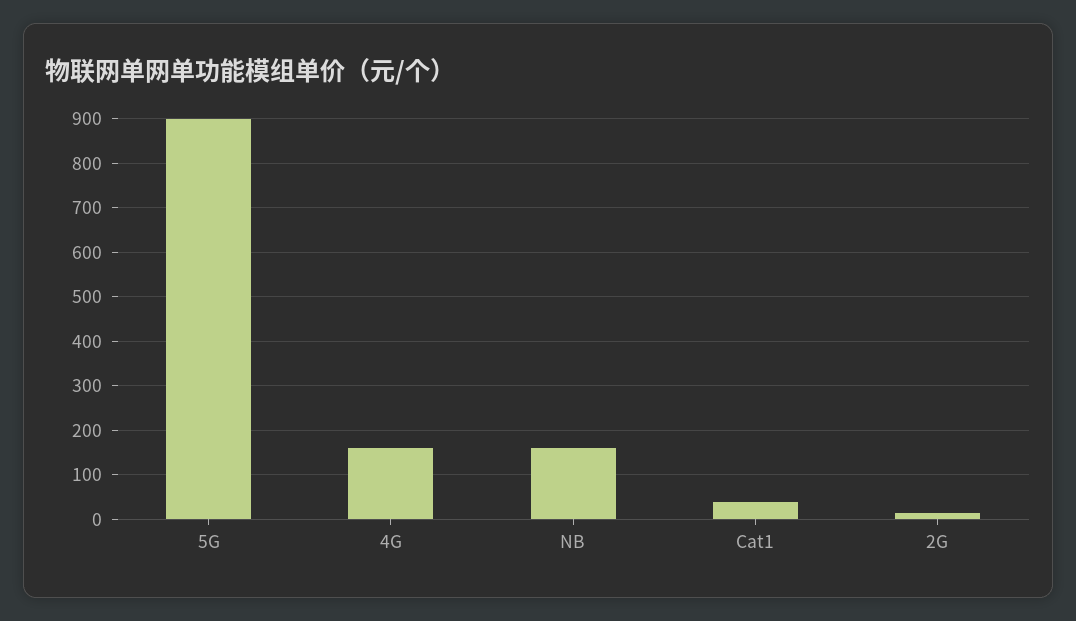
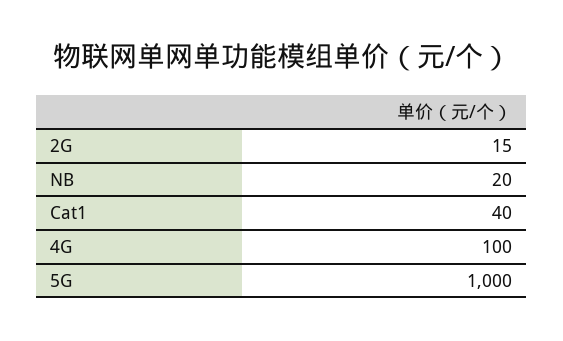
  {
-   "5G": 900,
+   "5G": 1000,
-   "4G": 160,
+   "4G": 100,
-   "NB": 160,
+   "NB": 20,
    "Cat1": 40,
    "2G": 15
  }

